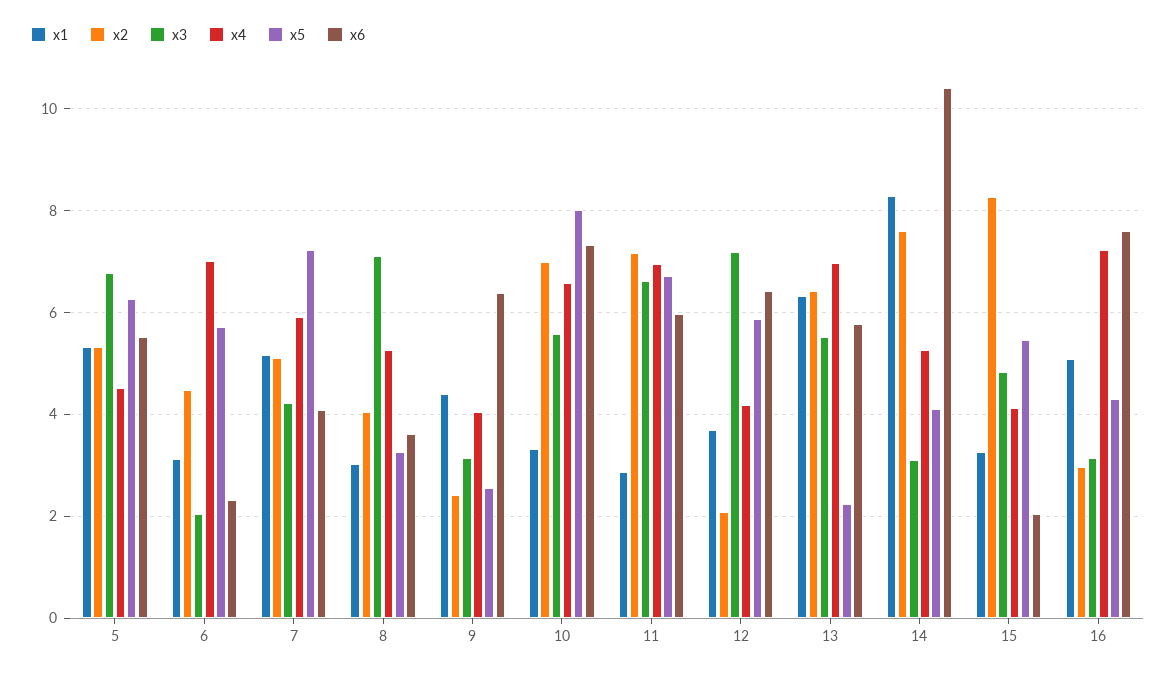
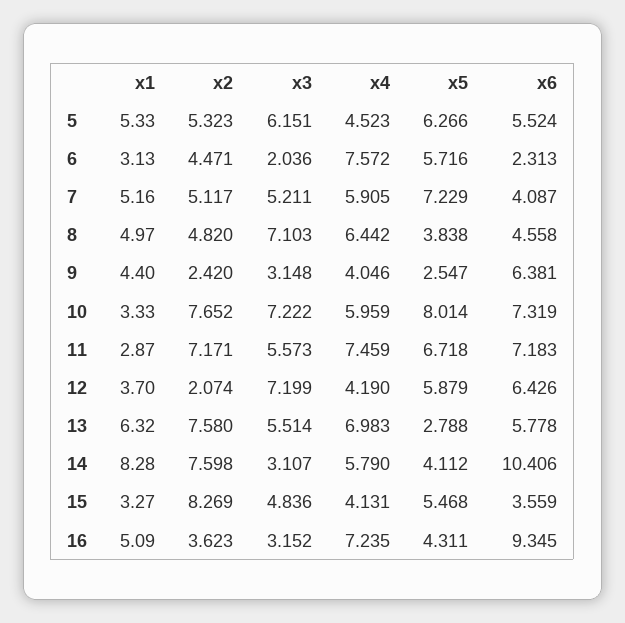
  {
    "x1": {
      "5": 5.33,
      "6": 3.13,
      "7": 5.16,
-     "8": 3,
+     "8": 4.97,
      "9": 4.4,
      "10": 3.33,
      "11": 2.87,
      "12": 3.7,
      "13": 6.32,
      "14": 8.28,
      "15": 3.27,
      "16": 5.09
    },
    "x2": {
      "5": 5.323,
      "6": 4.471,
      "7": 5.117,
-     "8": 4,
+     "8": 4.82,
      "9": 2.42,
-     "10": 7,
+     "10": 7.652,
      "11": 7.171,
      "12": 2.074,
-     "13": 6.4,
+     "13": 7.58,
      "14": 7.598,
      "15": 8.269,
-     "16": 3
+     "16": 3.623
    },
    "x3": {
-     "5": 6.8,
+     "5": 6.151,
      "6": 2.036,
-     "7": 4.2,
+     "7": 5.211,
      "8": 7.103,
      "9": 3.148,
-     "10": 5.6,
+     "10": 7.222,
-     "11": 6.6,
+     "11": 5.573,
      "12": 7.199,
      "13": 5.514,
      "14": 3.107,
      "15": 4.836,
      "16": 3.152
    },
    "x4": {
      "5": 4.523,
-     "6": 7,
+     "6": 7.572,
      "7": 5.905,
-     "8": 5.2,
+     "8": 6.442,
      "9": 4.046,
-     "10": 6.6,
+     "10": 5.959,
-     "11": 7,
+     "11": 7.459,
      "12": 4.19,
      "13": 6.983,
-     "14": 5.2,
+     "14": 5.79,
      "15": 4.131,
      "16": 7.235
    },
    "x5": {
      "5": 6.266,
      "6": 5.716,
      "7": 7.229,
-     "8": 3.2,
+     "8": 3.838,
      "9": 2.547,
      "10": 8.014,
      "11": 6.718,
      "12": 5.879,
-     "13": 2.2,
+     "13": 2.788,
      "14": 4.112,
      "15": 5.468,
      "16": 4.311
    },
    "x6": {
      "5": 5.524,
      "6": 2.313,
      "7": 4.087,
-     "8": 3.6,
+     "8": 4.558,
      "9": 6.381,
      "10": 7.319,
-     "11": 6,
+     "11": 7.183,
      "12": 6.426,
      "13": 5.778,
      "14": 10.406,
-     "15": 2,
+     "15": 3.559,
-     "16": 7.6
+     "16": 9.345
    }
  }

